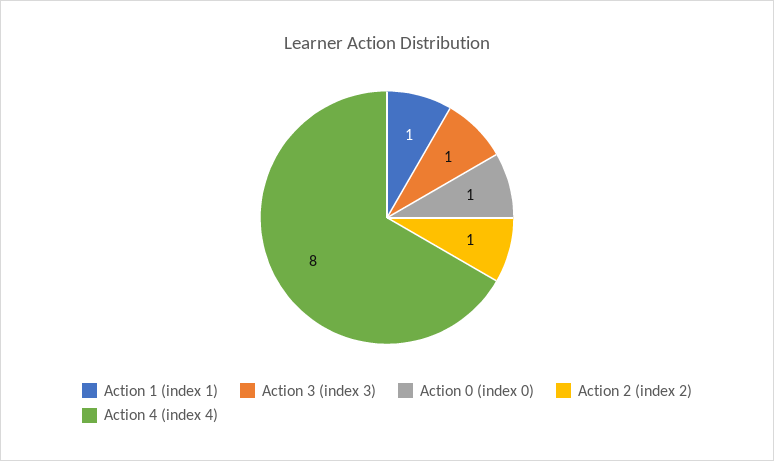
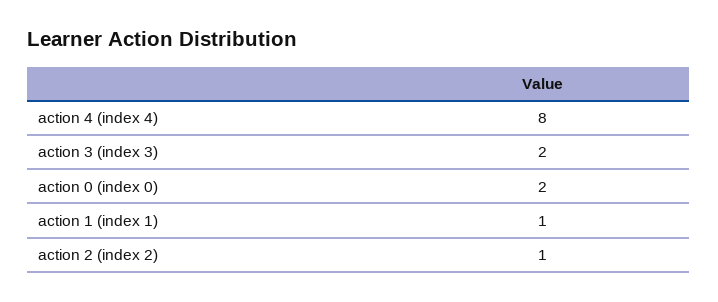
  {
    "Action 1 (index 1)": 1,
-   "Action 3 (index 3)": 1,
+   "Action 3 (index 3)": 2,
-   "Action 0 (index 0)": 1,
+   "Action 0 (index 0)": 2,
    "Action 2 (index 2)": 1,
    "Action 4 (index 4)": 8
  }

